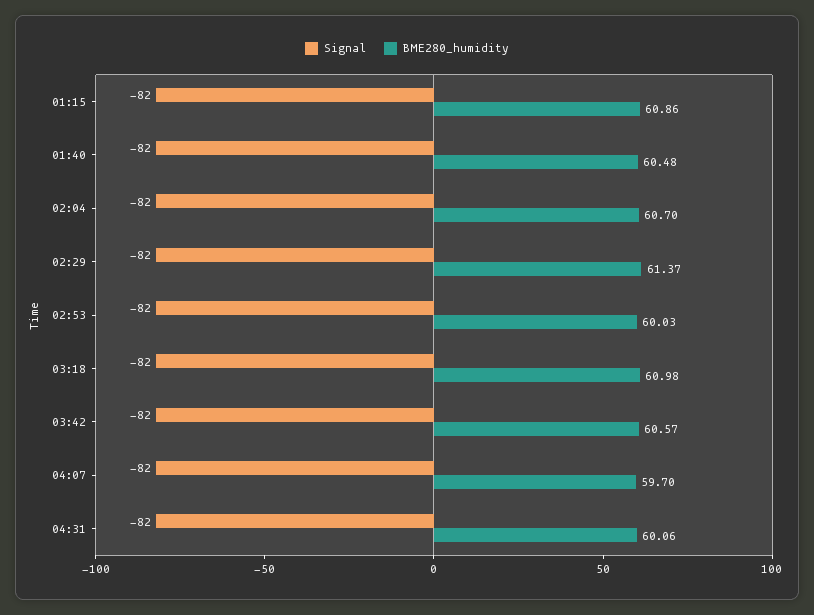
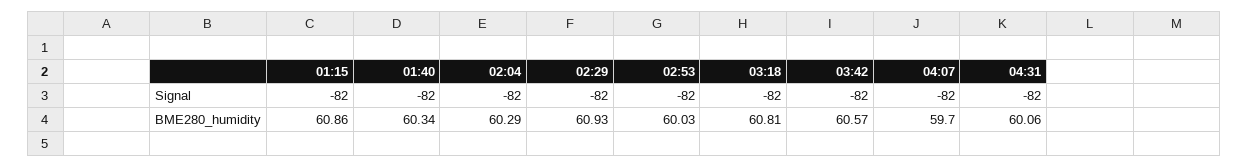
  {
    "Signal": {
      "01:15": -82,
      "01:40": -82,
      "02:04": -82,
      "02:29": -82,
      "02:53": -82,
      "03:18": -82,
      "03:42": -82,
      "04:07": -82,
      "04:31": -82
    },
    "BME280_humidity": {
      "01:15": 60.86,
-     "01:40": 60.48,
+     "01:40": 60.34,
-     "02:04": 60.7,
+     "02:04": 60.29,
-     "02:29": 61.37,
+     "02:29": 60.93,
      "02:53": 60.03,
-     "03:18": 60.98,
+     "03:18": 60.81,
      "03:42": 60.57,
      "04:07": 59.7,
      "04:31": 60.06
    }
  }

